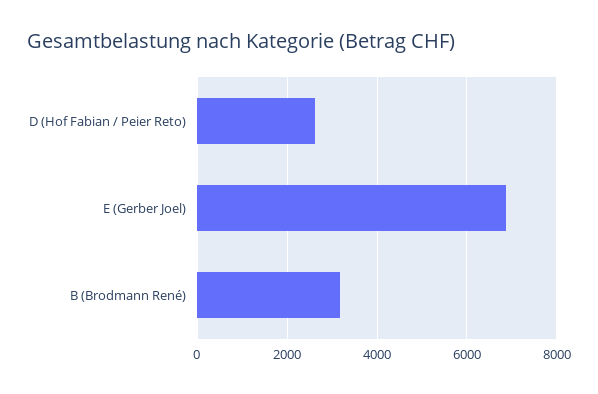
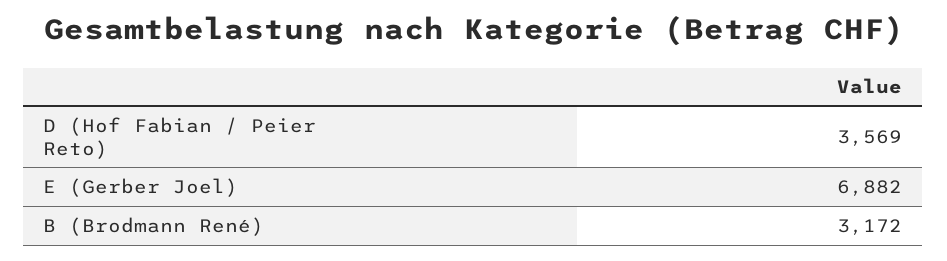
  {
-   "D (Hof Fabian / Peier Reto)": 2600,
+   "D (Hof Fabian / Peier Reto)": 3569,
    "E (Gerber Joel)": 6882,
    "B (Brodmann René)": 3172
  }

